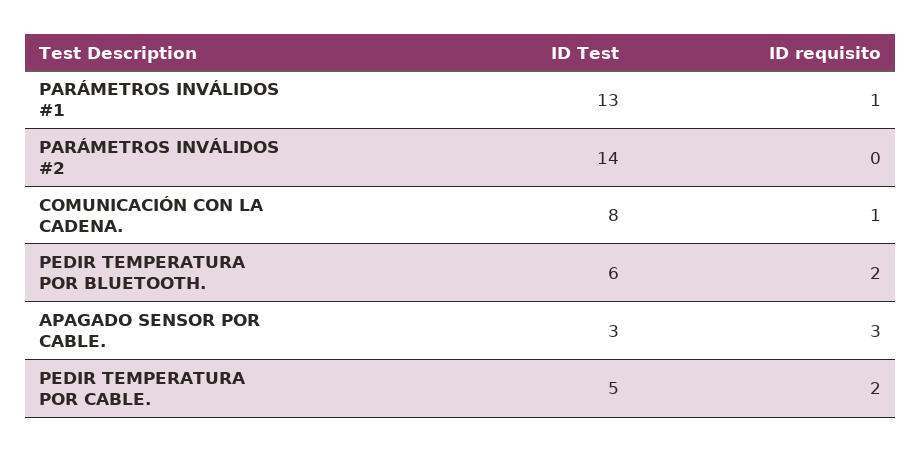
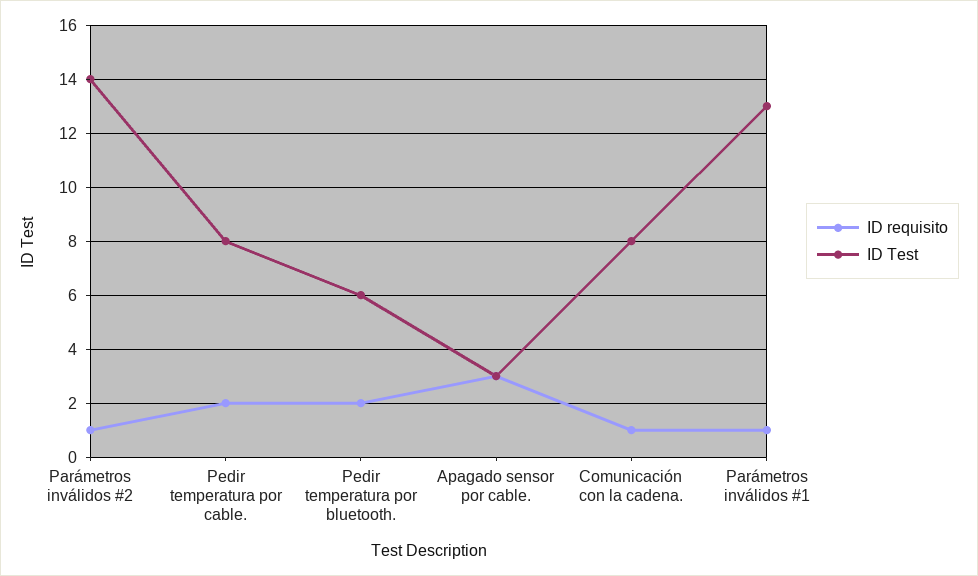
  {
    "ID Test": {
      "PARÁMETROS INVÁLIDOS #1": 13,
      "PARÁMETROS INVÁLIDOS #2": 14,
      "COMUNICACIÓN CON LA CADENA.": 8,
      "PEDIR TEMPERATURA POR BLUETOOTH.": 6,
      "APAGADO SENSOR POR CABLE.": 3,
-     "PEDIR TEMPERATURA POR CABLE.": 5
+     "PEDIR TEMPERATURA POR CABLE.": 8
    },
    "ID requisito": {
      "PARÁMETROS INVÁLIDOS #1": 1,
-     "PARÁMETROS INVÁLIDOS #2": 0,
+     "PARÁMETROS INVÁLIDOS #2": 1,
      "COMUNICACIÓN CON LA CADENA.": 1,
      "PEDIR TEMPERATURA POR BLUETOOTH.": 2,
      "APAGADO SENSOR POR CABLE.": 3,
      "PEDIR TEMPERATURA POR CABLE.": 2
    }
  }

